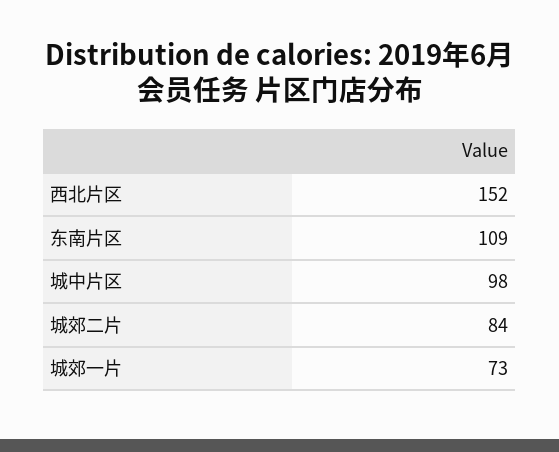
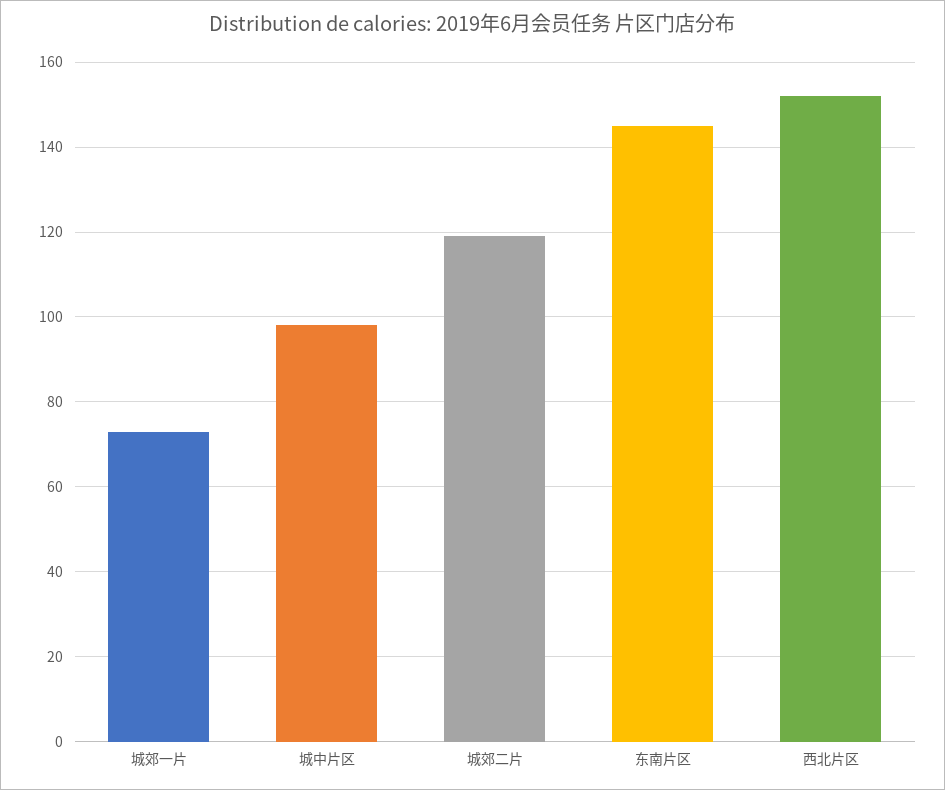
  {
    "西北片区": 152,
-   "东南片区": 109,
+   "东南片区": 145,
    "城中片区": 98,
-   "城郊二片": 84,
+   "城郊二片": 120,
    "城郊一片": 73
  }

